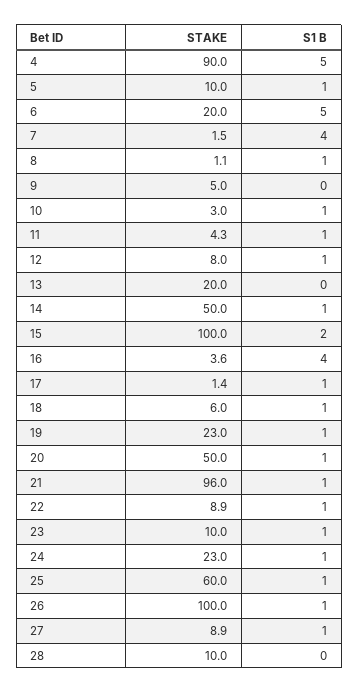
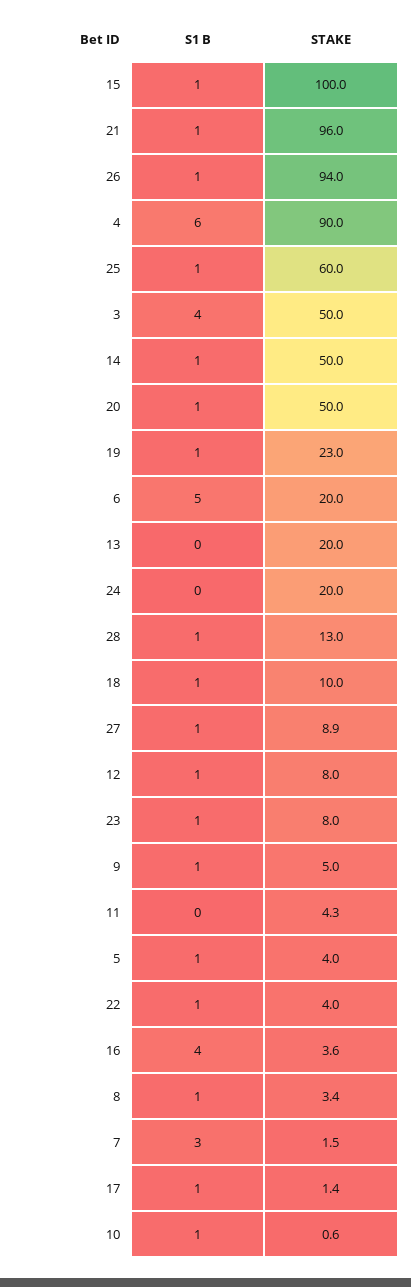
  {
    "STAKE": {
      "4": 90,
-     "5": 10,
+     "5": 4,
      "6": 20,
      "7": 1.5,
-     "8": 1.1,
+     "8": 3.4,
      "9": 5,
-     "10": 3,
+     "10": 0.6,
      "11": 4.3,
      "12": 8,
      "13": 20,
      "14": 50,
      "15": 100,
      "16": 3.6,
      "17": 1.4,
-     "18": 6,
+     "18": 10,
      "19": 23,
      "20": 50,
      "21": 96,
-     "22": 8.9,
+     "22": 4,
-     "23": 10,
+     "23": 8,
-     "24": 23,
+     "24": 20,
      "25": 60,
-     "26": 100,
+     "26": 94,
      "27": 8.9,
-     "28": 10
+     "28": 13,
+     "3": 50
    },
    "S1 B": {
-     "4": 5,
+     "4": 6,
      "5": 1,
      "6": 5,
-     "7": 4,
+     "7": 3,
      "8": 1,
-     "9": 0,
+     "9": 1,
      "10": 1,
-     "11": 1,
+     "11": 0,
      "12": 1,
      "13": 0,
      "14": 1,
-     "15": 2,
+     "15": 1,
      "16": 4,
      "17": 1,
      "18": 1,
      "19": 1,
      "20": 1,
      "21": 1,
      "22": 1,
      "23": 1,
-     "24": 1,
+     "24": 0,
      "25": 1,
      "26": 1,
      "27": 1,
-     "28": 0
+     "28": 1,
+     "3": 4
    }
  }

